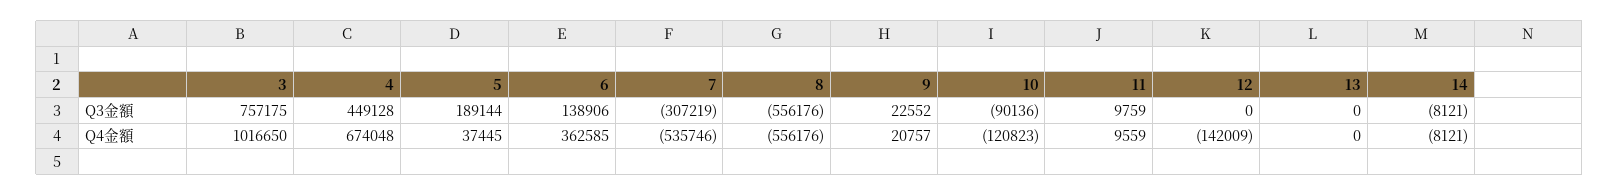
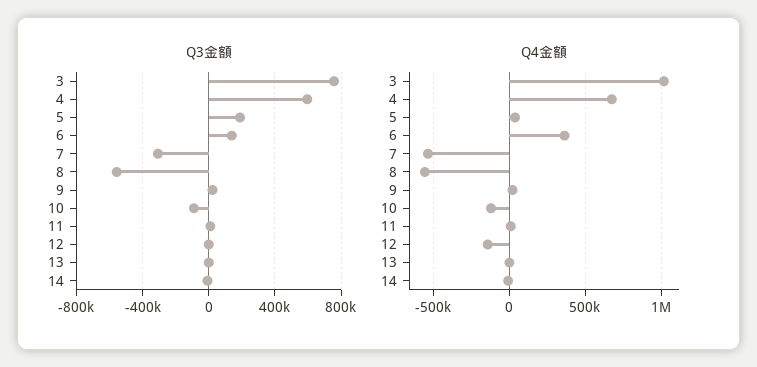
  {
    "Q3金額": {
      "3": 757175,
-     "4": 449128,
+     "4": 600000,
      "5": 189144,
      "6": 138906,
      "7": -307219,
      "8": -556176,
      "9": 22552,
      "10": -90136,
      "11": 9759,
      "12": 0,
      "13": 0,
      "14": -8121
    },
    "Q4金額": {
      "3": 1016650,
      "4": 674048,
      "5": 37445,
      "6": 362585,
      "7": -535746,
      "8": -556176,
      "9": 20757,
      "10": -120823,
      "11": 9559,
      "12": -142009,
      "13": 0,
      "14": -8121
    }
  }

